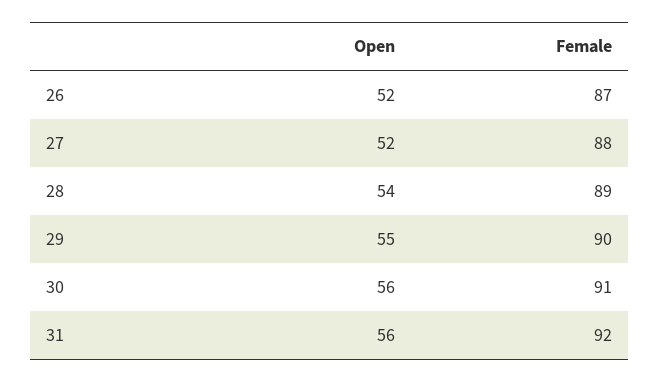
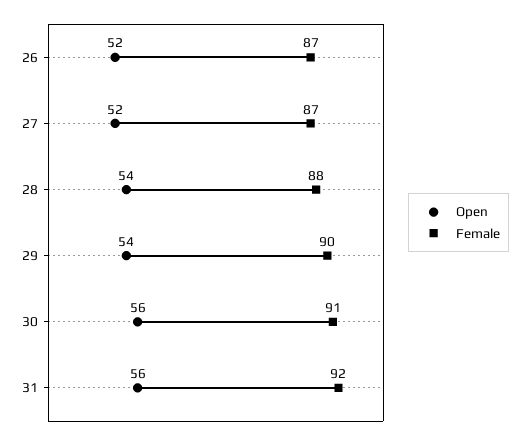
  {
    "Open": {
      "26": 52,
      "27": 52,
      "28": 54,
-     "29": 55,
+     "29": 54,
      "30": 56,
      "31": 56
    },
    "Female": {
      "26": 87,
-     "27": 88,
+     "27": 87,
-     "28": 89,
+     "28": 88,
      "29": 90,
      "30": 91,
      "31": 92
    }
  }

